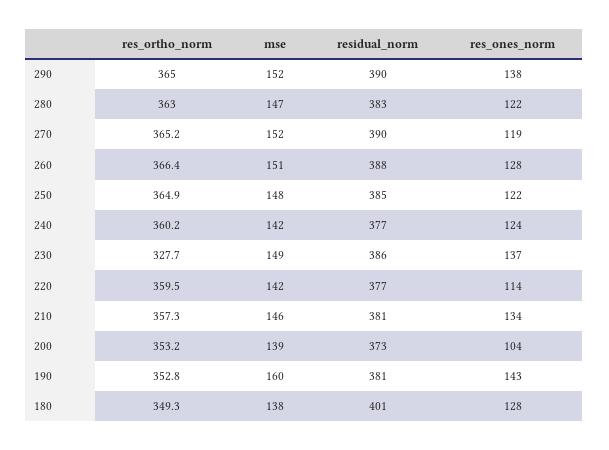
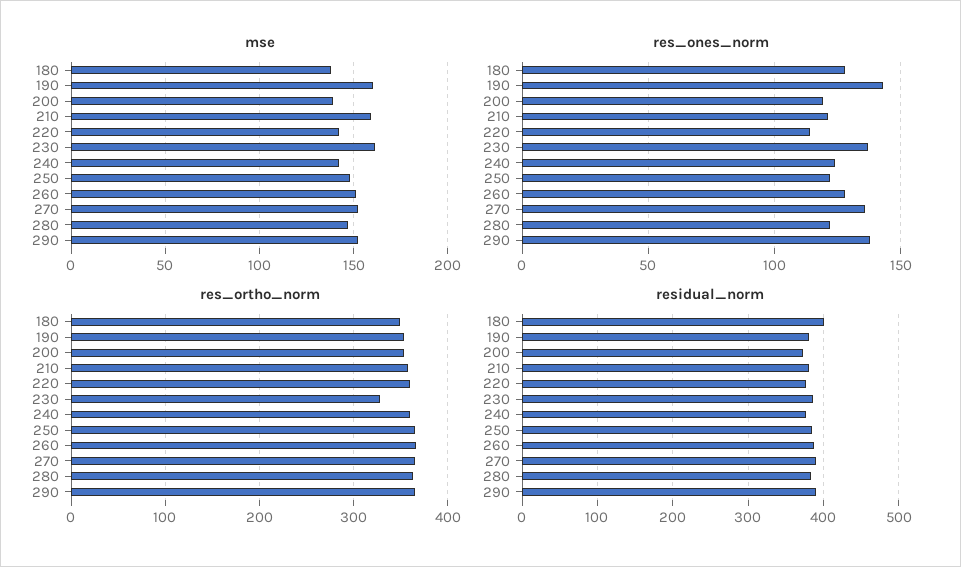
  {
    "res_ortho_norm": {
      "290": 365,
      "280": 363,
      "270": 365.2,
      "260": 366.4,
      "250": 364.9,
      "240": 360.2,
      "230": 327.7,
      "220": 359.5,
      "210": 357.3,
      "200": 353.2,
      "190": 352.8,
      "180": 349.3
    },
    "mse": {
      "290": 152,
      "280": 147,
      "270": 152,
      "260": 151,
      "250": 148,
      "240": 142,
-     "230": 149,
+     "230": 160,
      "220": 142,
-     "210": 146,
+     "210": 160,
      "200": 139,
      "190": 160,
      "180": 138
    },
    "residual_norm": {
      "290": 390,
      "280": 383,
      "270": 390,
      "260": 388,
      "250": 385,
      "240": 377,
      "230": 386,
      "220": 377,
      "210": 381,
      "200": 373,
      "190": 381,
      "180": 401
    },
    "res_ones_norm": {
      "290": 138,
      "280": 122,
-     "270": 119,
+     "270": 135,
      "260": 128,
      "250": 122,
      "240": 124,
      "230": 137,
      "220": 114,
-     "210": 134,
+     "210": 120,
-     "200": 104,
+     "200": 120,
      "190": 143,
      "180": 128
    }
  }

